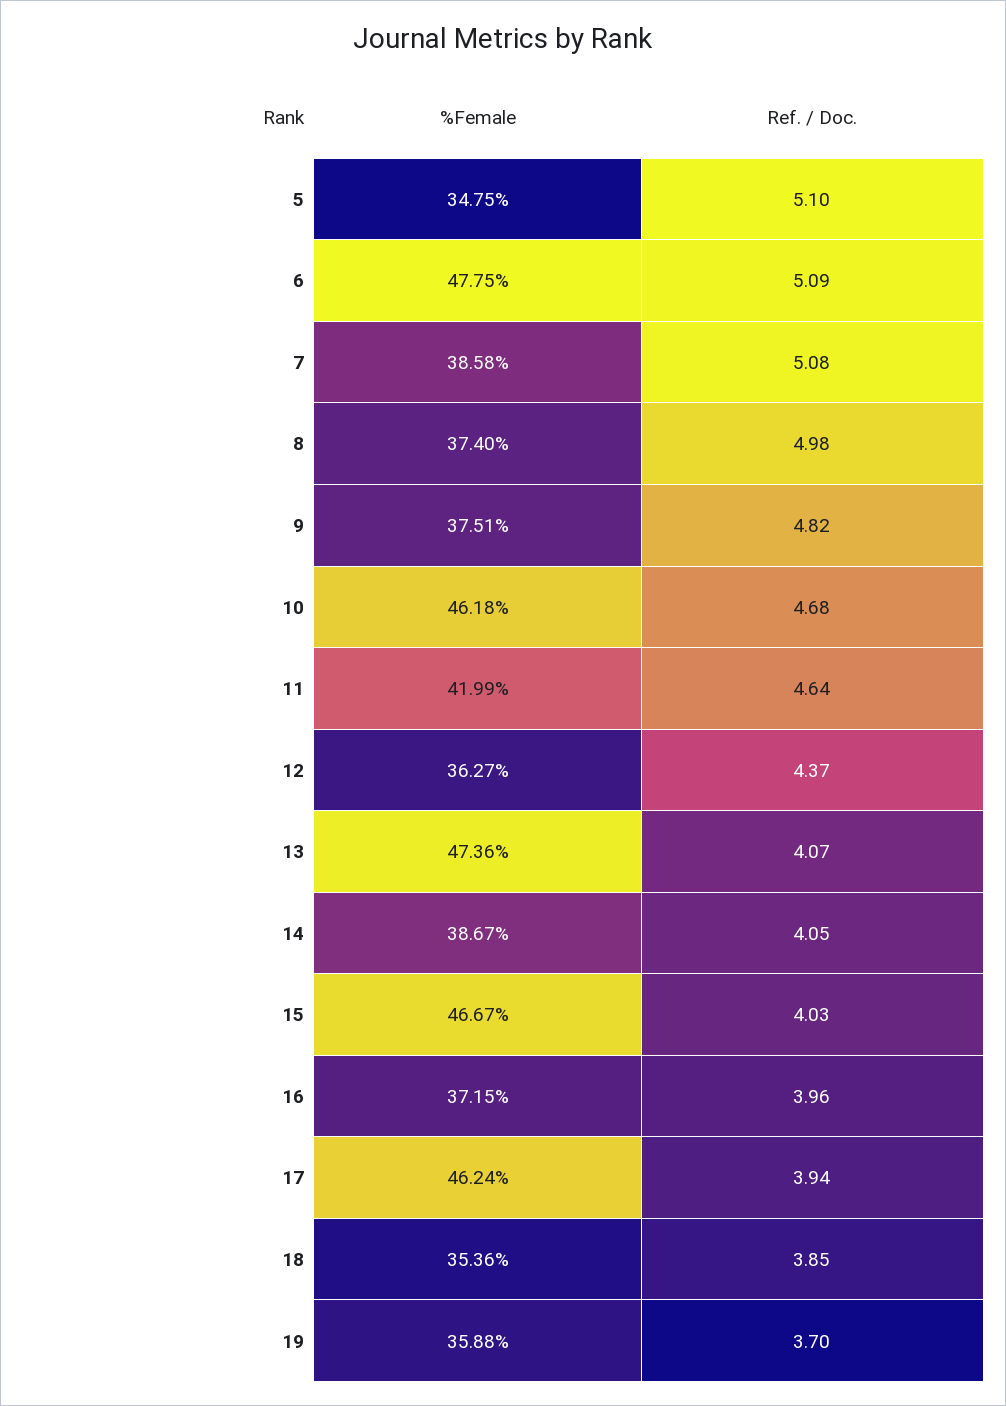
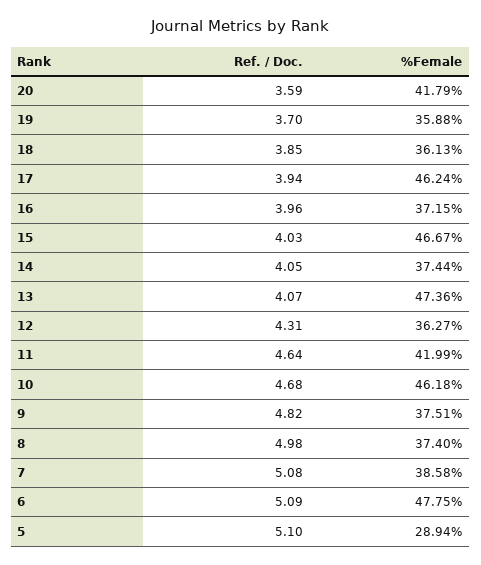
  {
    "%Female": {
-     "5": 34.75,
+     "5": 28.94,
      "6": 47.75,
      "7": 38.58,
      "8": 37.4,
      "9": 37.51,
      "10": 46.18,
      "11": 41.99,
      "12": 36.27,
      "13": 47.36,
-     "14": 38.67,
+     "14": 37.44,
      "15": 46.67,
      "16": 37.15,
      "17": 46.24,
-     "18": 35.36,
+     "18": 36.13,
-     "19": 35.88
+     "19": 35.88,
+     "20": 41.79
    },
    "Ref. / Doc.": {
      "5": 5.1,
      "6": 5.09,
      "7": 5.08,
      "8": 4.98,
      "9": 4.82,
      "10": 4.68,
      "11": 4.64,
-     "12": 4.37,
+     "12": 4.31,
      "13": 4.07,
      "14": 4.05,
      "15": 4.03,
      "16": 3.96,
      "17": 3.94,
      "18": 3.85,
-     "19": 3.7
+     "19": 3.7,
+     "20": 3.59
    }
  }

